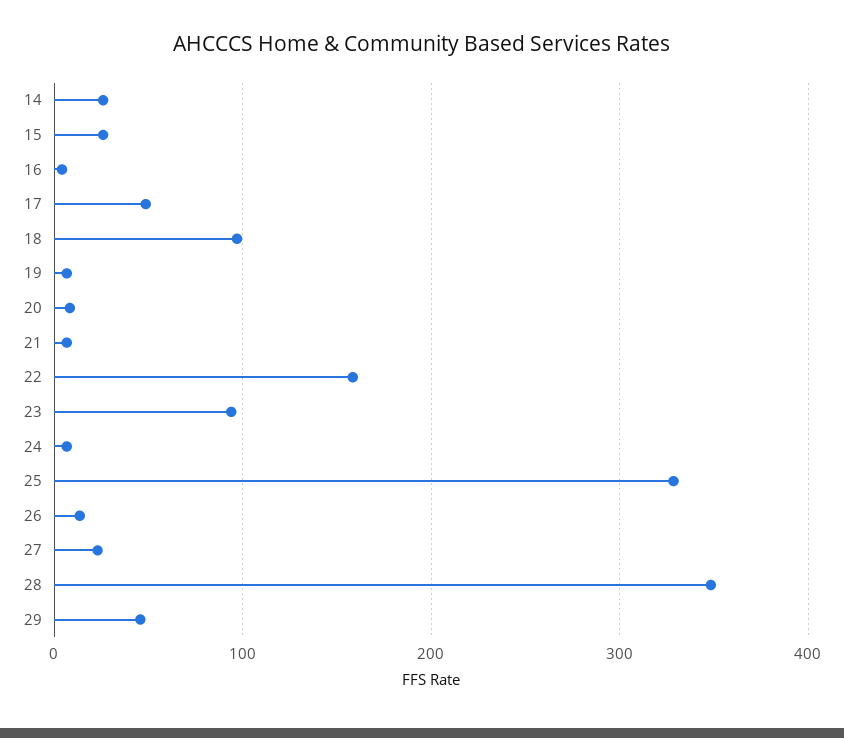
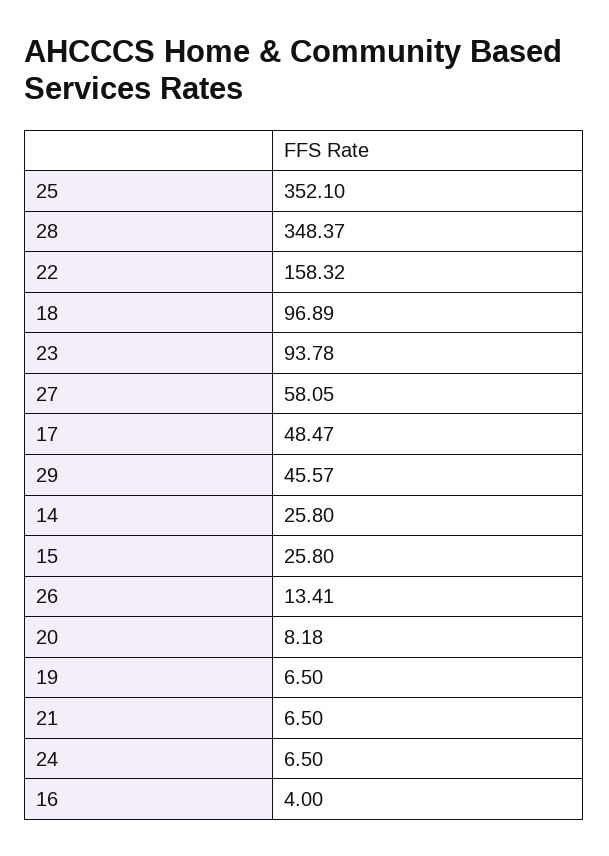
  {
    "14": 25.8,
    "15": 25.8,
    "16": 4,
    "17": 48.47,
    "18": 96.89,
    "19": 6.5,
    "20": 8.18,
    "21": 6.5,
    "22": 158.32,
    "23": 93.78,
    "24": 6.5,
-   "25": 330,
+   "25": 352.1,
    "26": 13.41,
-   "27": 20,
+   "27": 58.05,
    "28": 348.37,
    "29": 45.57
  }

